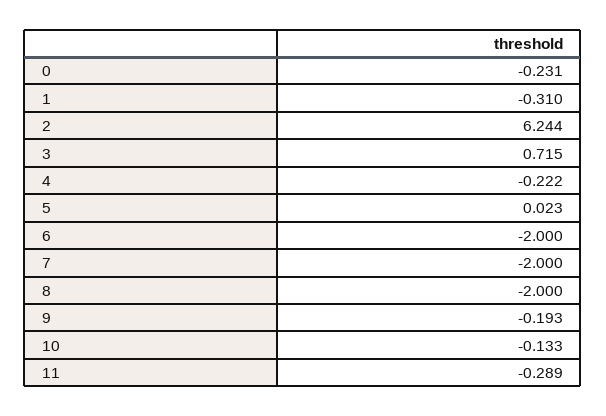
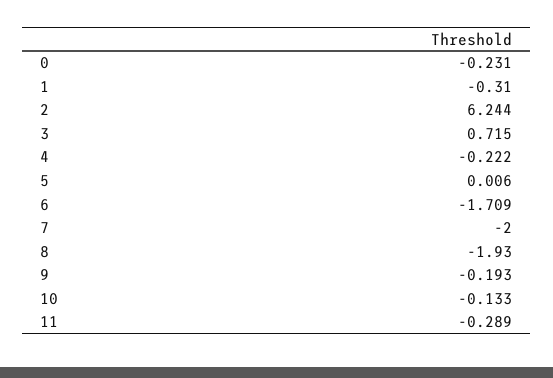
  {
    "0": -0.231,
    "1": -0.31,
    "2": 6.244,
    "3": 0.715,
    "4": -0.222,
-   "5": 0.023,
+   "5": 0.006,
-   "6": -2,
+   "6": -1.709,
    "7": -2,
-   "8": -2,
+   "8": -1.93,
    "9": -0.193,
    "10": -0.133,
    "11": -0.289
  }

